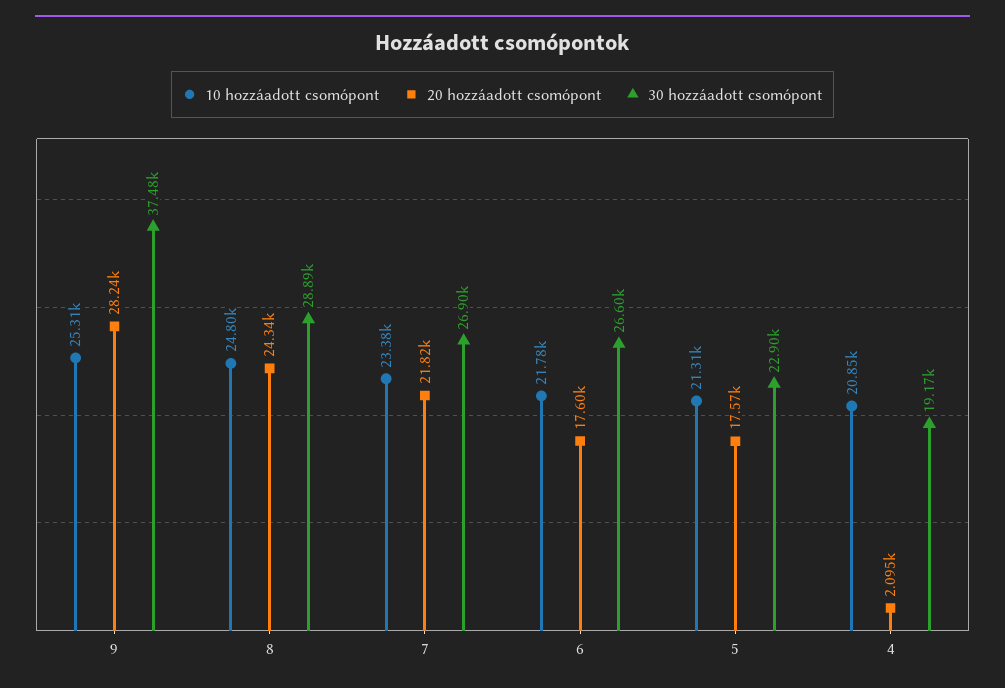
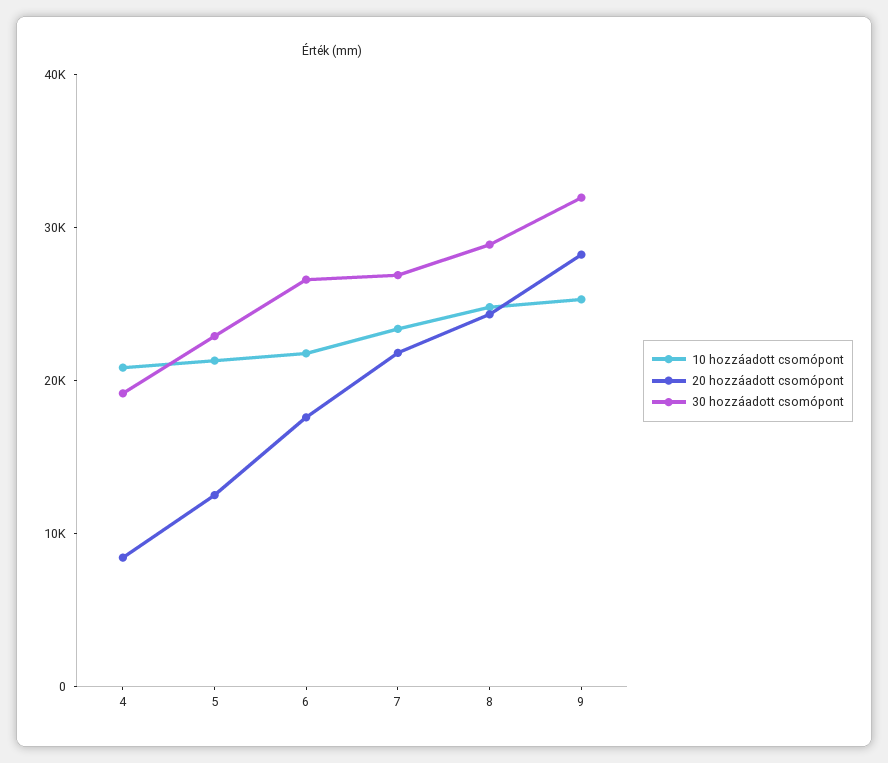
  {
    "10 hozzáadott csomópont": {
      "9": 25310,
      "8": 24800,
      "7": 23380,
      "6": 21780,
      "5": 21310,
      "4": 20850
    },
    "20 hozzáadott csomópont": {
      "9": 28240,
      "8": 24340,
      "7": 21820,
      "6": 17600,
-     "5": 17570,
+     "5": 12000,
-     "4": 2095
+     "4": 8000
    },
    "30 hozzáadott csomópont": {
-     "9": 37480,
+     "9": 32000,
      "8": 28890,
      "7": 26900,
      "6": 26600,
      "5": 22900,
      "4": 19170
    }
  }

